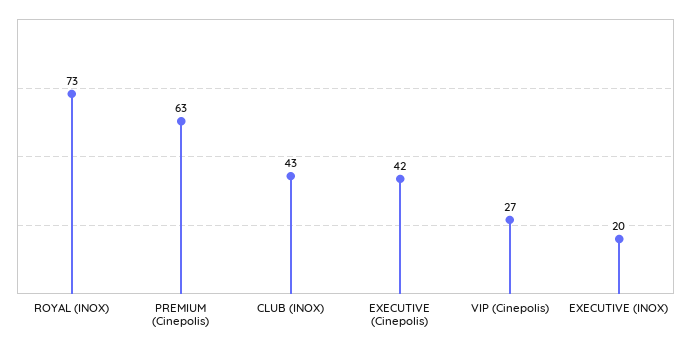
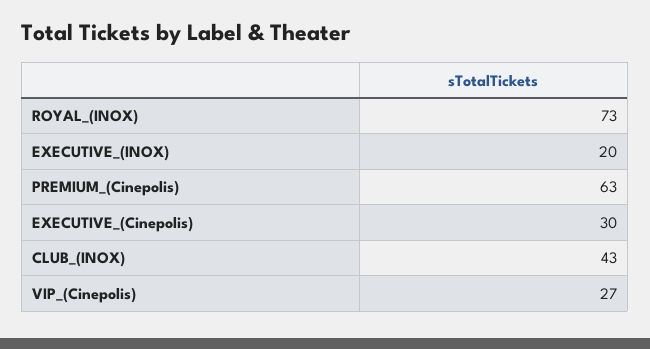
  {
    "ROYAL (INOX)": 73,
    "PREMIUM (Cinepolis)": 63,
    "CLUB (INOX)": 43,
-   "EXECUTIVE (Cinepolis)": 42,
+   "EXECUTIVE (Cinepolis)": 30,
    "VIP (Cinepolis)": 27,
    "EXECUTIVE (INOX)": 20
  }

